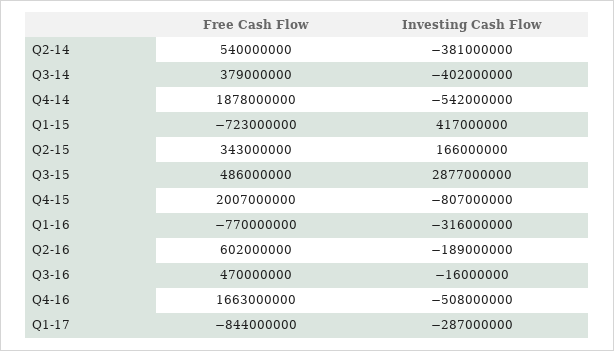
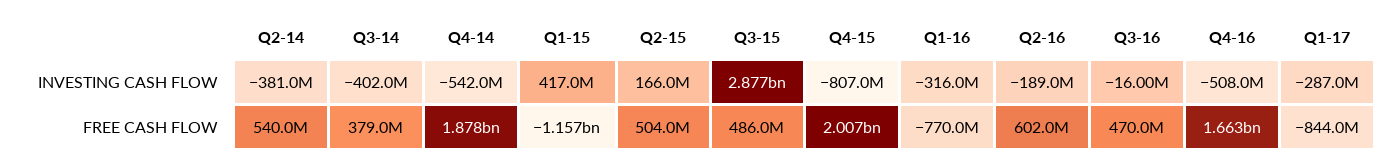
  {
    "Free Cash Flow": {
      "Q2-14": 540000000,
      "Q3-14": 379000000,
      "Q4-14": 1878000000,
-     "Q1-15": -723000000,
+     "Q1-15": -1157000000,
-     "Q2-15": 343000000,
+     "Q2-15": 504000000,
      "Q3-15": 486000000,
      "Q4-15": 2007000000,
      "Q1-16": -770000000,
      "Q2-16": 602000000,
      "Q3-16": 470000000,
      "Q4-16": 1663000000,
      "Q1-17": -844000000
    },
    "Investing Cash Flow": {
      "Q2-14": -381000000,
      "Q3-14": -402000000,
      "Q4-14": -542000000,
      "Q1-15": 417000000,
      "Q2-15": 166000000,
      "Q3-15": 2877000000,
      "Q4-15": -807000000,
      "Q1-16": -316000000,
      "Q2-16": -189000000,
      "Q3-16": -16000000,
      "Q4-16": -508000000,
      "Q1-17": -287000000
    }
  }

